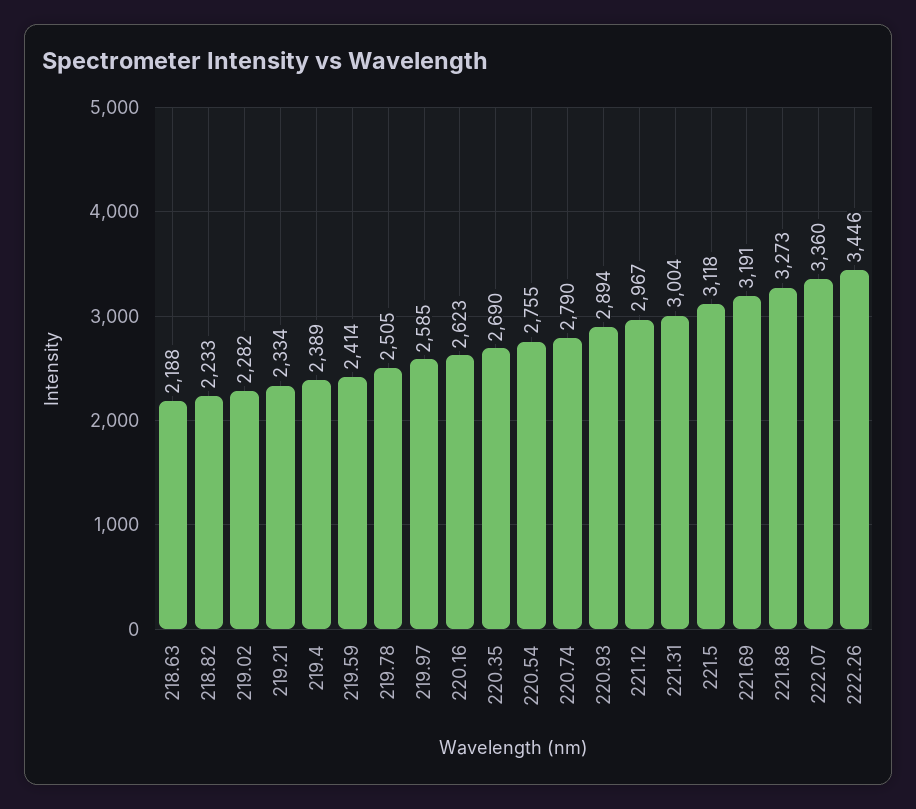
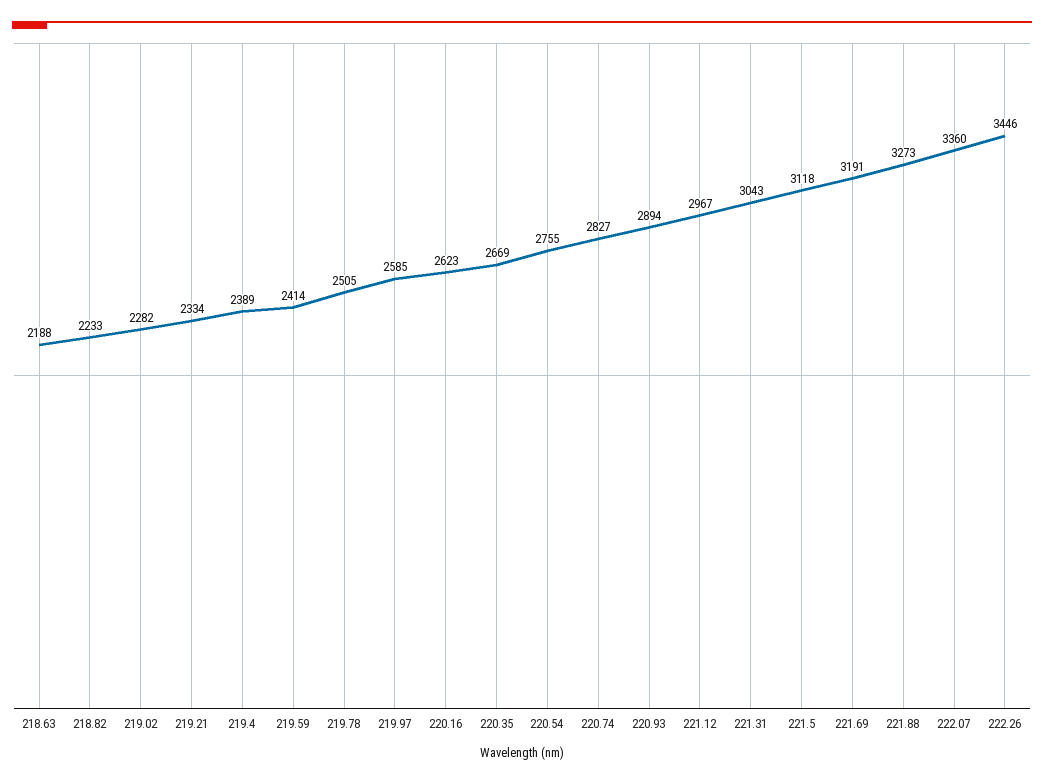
  {
    "218.63": 2188,
    "218.82": 2233,
    "219.02": 2282,
    "219.21": 2334,
    "219.4": 2389,
    "219.59": 2414,
    "219.78": 2505,
    "219.97": 2585,
    "220.16": 2623,
-   "220.35": 2690,
+   "220.35": 2669,
    "220.54": 2755,
-   "220.74": 2790,
+   "220.74": 2827,
    "220.93": 2894,
    "221.12": 2967,
-   "221.31": 3004,
+   "221.31": 3043,
    "221.5": 3118,
    "221.69": 3191,
    "221.88": 3273,
    "222.07": 3360,
    "222.26": 3446
  }

